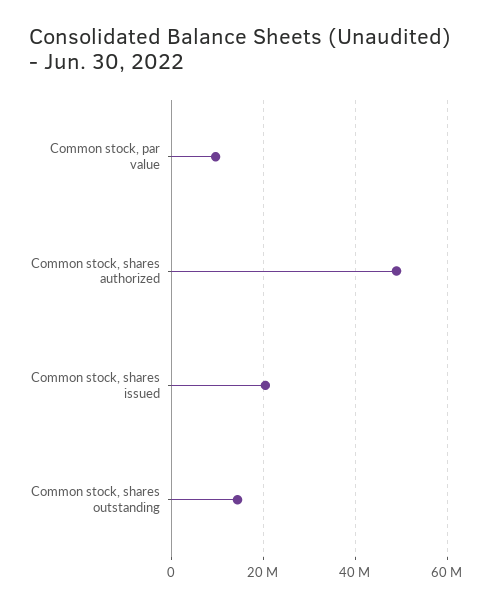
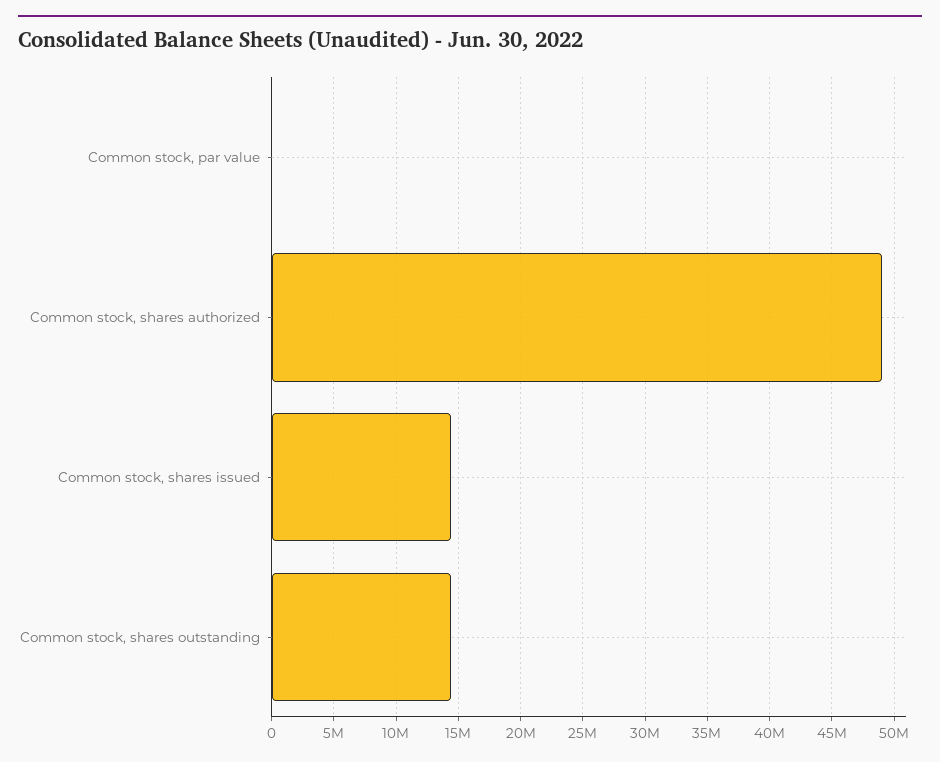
  {
-   "Common stock, par value": 10000000,
+   "Common stock, par value": 0,
    "Common stock, shares authorized": 49000000,
-   "Common stock, shares issued": 20000000,
+   "Common stock, shares issued": 14500000,
    "Common stock, shares outstanding": 14500000
  }

